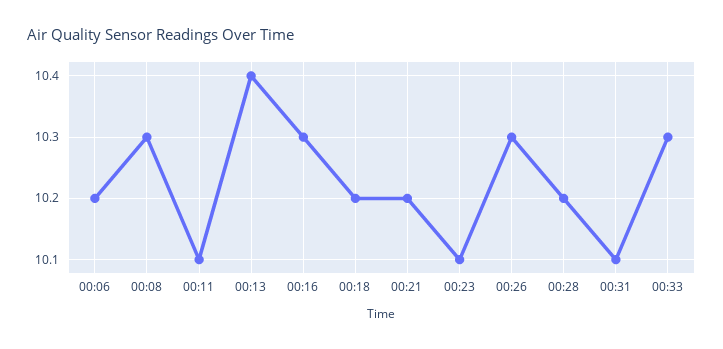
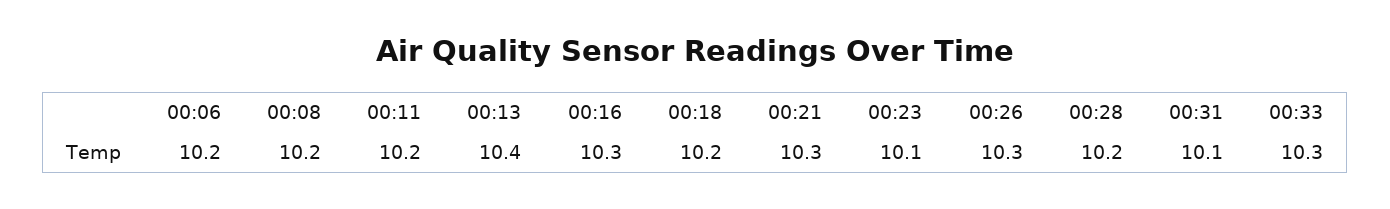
  {
    "00:06": 10.2,
-   "00:08": 10.3,
+   "00:08": 10.2,
-   "00:11": 10.1,
+   "00:11": 10.2,
    "00:13": 10.4,
    "00:16": 10.3,
    "00:18": 10.2,
-   "00:21": 10.2,
+   "00:21": 10.3,
    "00:23": 10.1,
    "00:26": 10.3,
    "00:28": 10.2,
    "00:31": 10.1,
    "00:33": 10.3
  }

